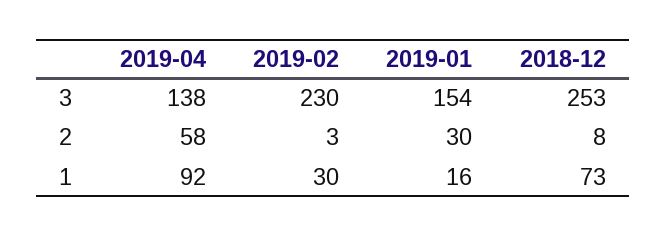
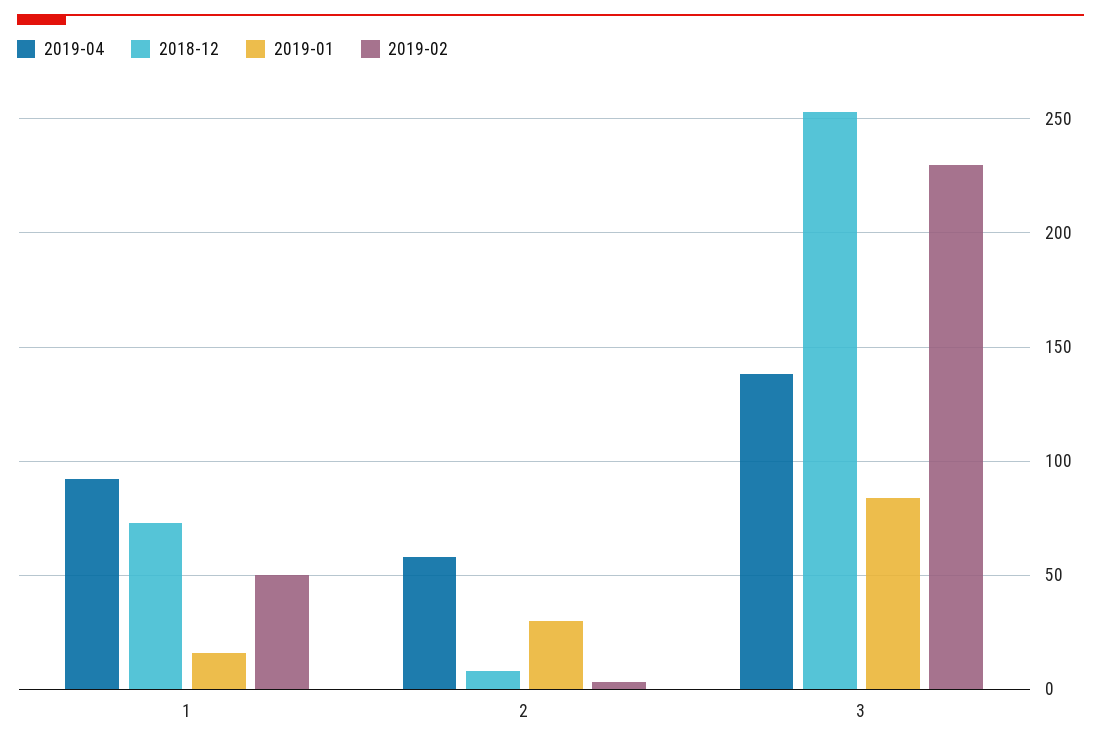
  {
    "2019-04": {
      "3": 138,
      "2": 58,
      "1": 92
    },
    "2019-02": {
      "3": 230,
      "2": 3,
-     "1": 30
+     "1": 50
    },
    "2019-01": {
-     "3": 154,
+     "3": 85,
      "2": 30,
      "1": 16
    },
    "2018-12": {
      "3": 253,
      "2": 8,
      "1": 73
    }
  }

